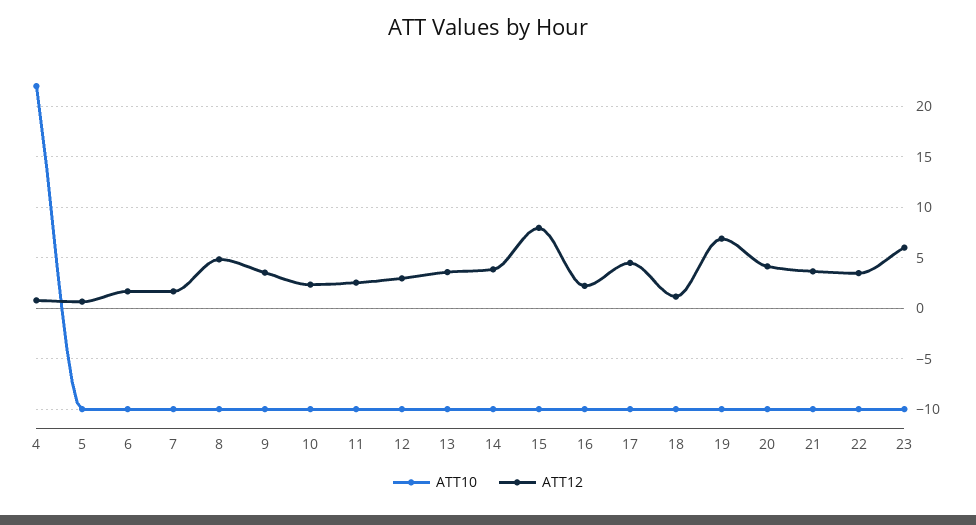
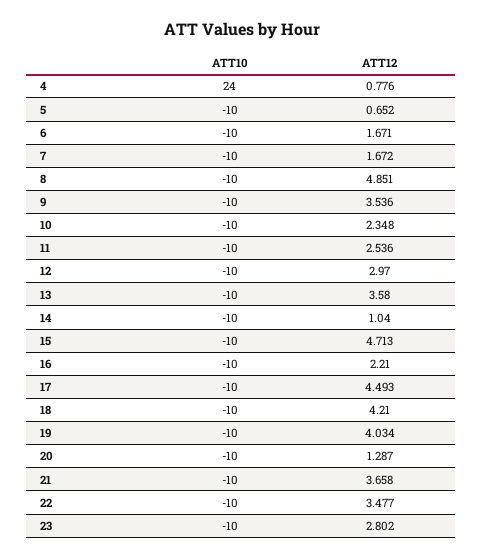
  {
    "ATT10": {
-     "4": 22,
+     "4": 24,
      "5": -10,
      "6": -10,
      "7": -10,
      "8": -10,
      "9": -10,
      "10": -10,
      "11": -10,
      "12": -10,
      "13": -10,
      "14": -10,
      "15": -10,
      "16": -10,
      "17": -10,
      "18": -10,
      "19": -10,
      "20": -10,
      "21": -10,
      "22": -10,
      "23": -10
    },
    "ATT12": {
      "4": 0.776,
      "5": 0.652,
      "6": 1.671,
      "7": 1.672,
      "8": 4.851,
      "9": 3.536,
      "10": 2.348,
      "11": 2.536,
      "12": 2.97,
      "13": 3.58,
-     "14": 4,
+     "14": 1.04,
-     "15": 8,
+     "15": 4.713,
      "16": 2.21,
      "17": 4.493,
-     "18": 1,
+     "18": 4.21,
-     "19": 7,
+     "19": 4.034,
-     "20": 4,
+     "20": 1.287,
      "21": 3.658,
      "22": 3.477,
-     "23": 6
+     "23": 2.802
    }
  }

